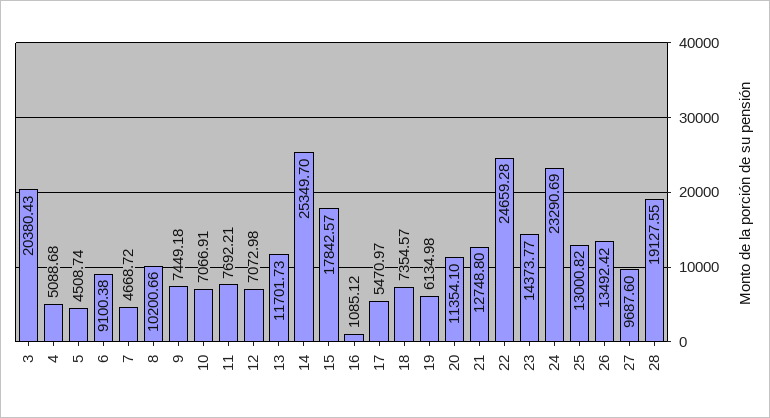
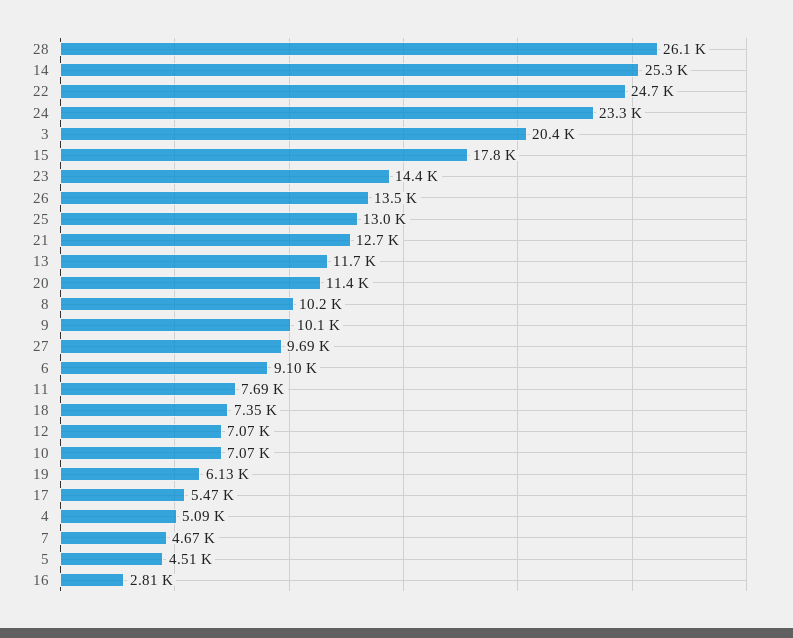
  {
    "3": 20380.43,
    "4": 5088.68,
    "5": 4508.74,
    "6": 9100.38,
    "7": 4668.72,
    "8": 10200.66,
-   "9": 7449.18,
+   "9": 10100,
    "10": 7066.91,
    "11": 7692.21,
    "12": 7072.98,
    "13": 11701.73,
    "14": 25349.7,
    "15": 17842.57,
-   "16": 1085.12,
+   "16": 2810,
    "17": 5470.97,
    "18": 7354.57,
    "19": 6134.98,
    "20": 11354.1,
    "21": 12748.8,
    "22": 24659.28,
    "23": 14373.77,
    "24": 23290.69,
    "25": 13000.82,
    "26": 13492.42,
    "27": 9687.6,
-   "28": 19127.55
+   "28": 26100
  }

